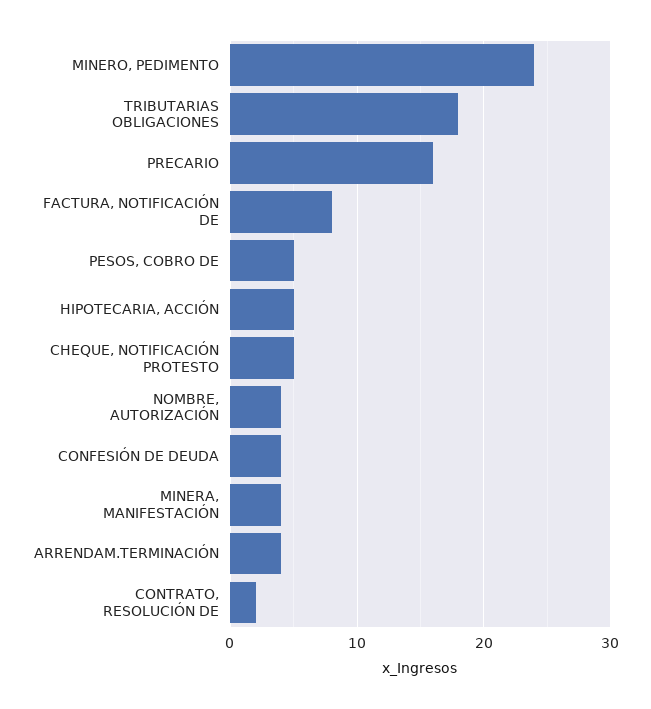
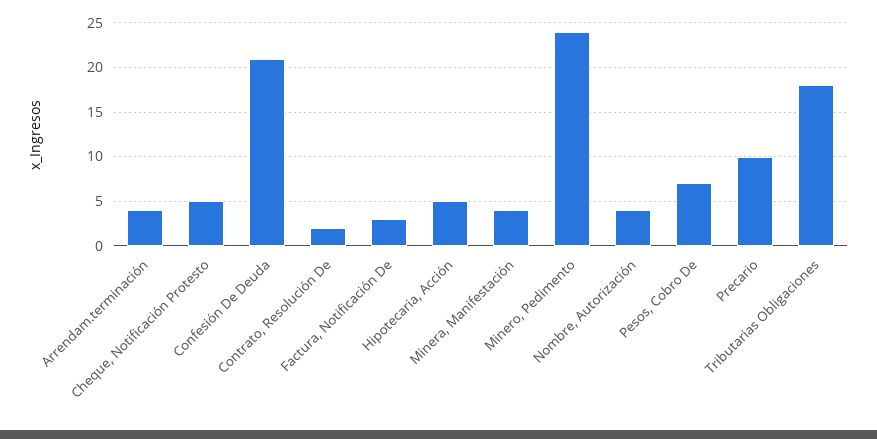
  {
    "MINERO, PEDIMENTO": 24,
    "TRIBUTARIAS OBLIGACIONES": 18,
-   "PRECARIO": 16,
+   "PRECARIO": 10,
-   "FACTURA, NOTIFICACIÓN DE": 8,
+   "FACTURA, NOTIFICACIÓN DE": 3,
-   "PESOS, COBRO DE": 5,
+   "PESOS, COBRO DE": 7,
    "HIPOTECARIA, ACCIÓN": 5,
    "CHEQUE, NOTIFICACIÓN PROTESTO": 5,
    "NOMBRE, AUTORIZACIÓN": 4,
-   "CONFESIÓN DE DEUDA": 4,
+   "CONFESIÓN DE DEUDA": 21,
    "MINERA, MANIFESTACIÓN": 4,
    "ARRENDAM.TERMINACIÓN": 4,
    "CONTRATO, RESOLUCIÓN DE": 2
  }

